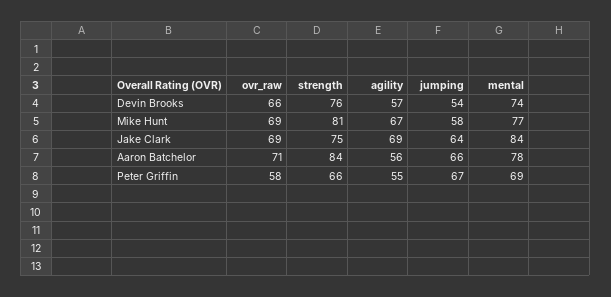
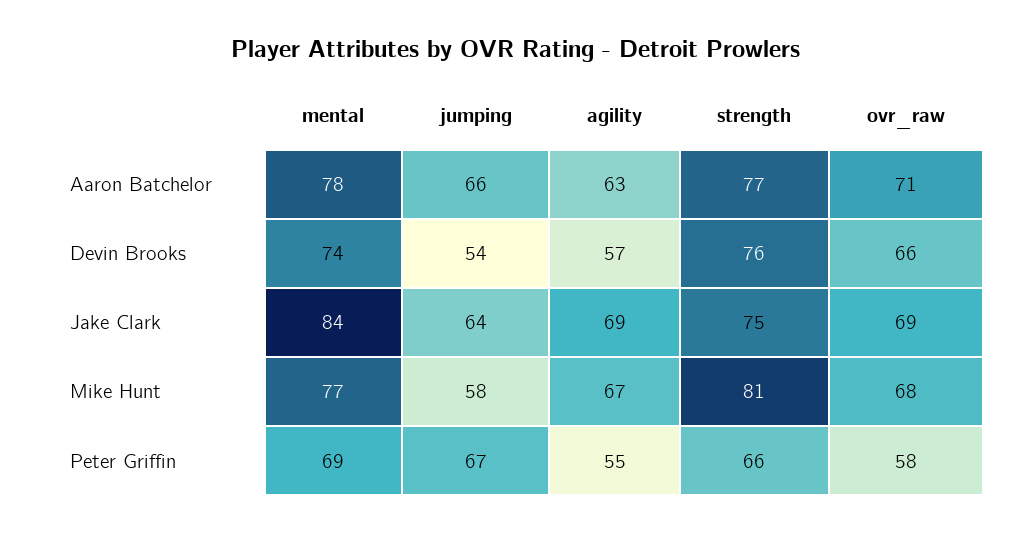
  {
    "ovr_raw": {
      "Devin Brooks": 66,
-     "Mike Hunt": 69,
+     "Mike Hunt": 68,
      "Jake Clark": 69,
      "Aaron Batchelor": 71,
      "Peter Griffin": 58
    },
    "strength": {
      "Devin Brooks": 76,
      "Mike Hunt": 81,
      "Jake Clark": 75,
-     "Aaron Batchelor": 84,
+     "Aaron Batchelor": 77,
      "Peter Griffin": 66
    },
    "agility": {
      "Devin Brooks": 57,
      "Mike Hunt": 67,
      "Jake Clark": 69,
-     "Aaron Batchelor": 56,
+     "Aaron Batchelor": 63,
      "Peter Griffin": 55
    },
    "jumping": {
      "Devin Brooks": 54,
      "Mike Hunt": 58,
      "Jake Clark": 64,
      "Aaron Batchelor": 66,
      "Peter Griffin": 67
    },
    "mental": {
      "Devin Brooks": 74,
      "Mike Hunt": 77,
      "Jake Clark": 84,
      "Aaron Batchelor": 78,
      "Peter Griffin": 69
    }
  }

